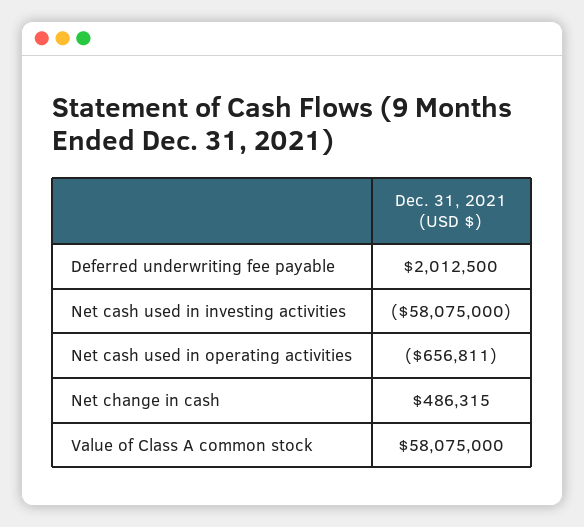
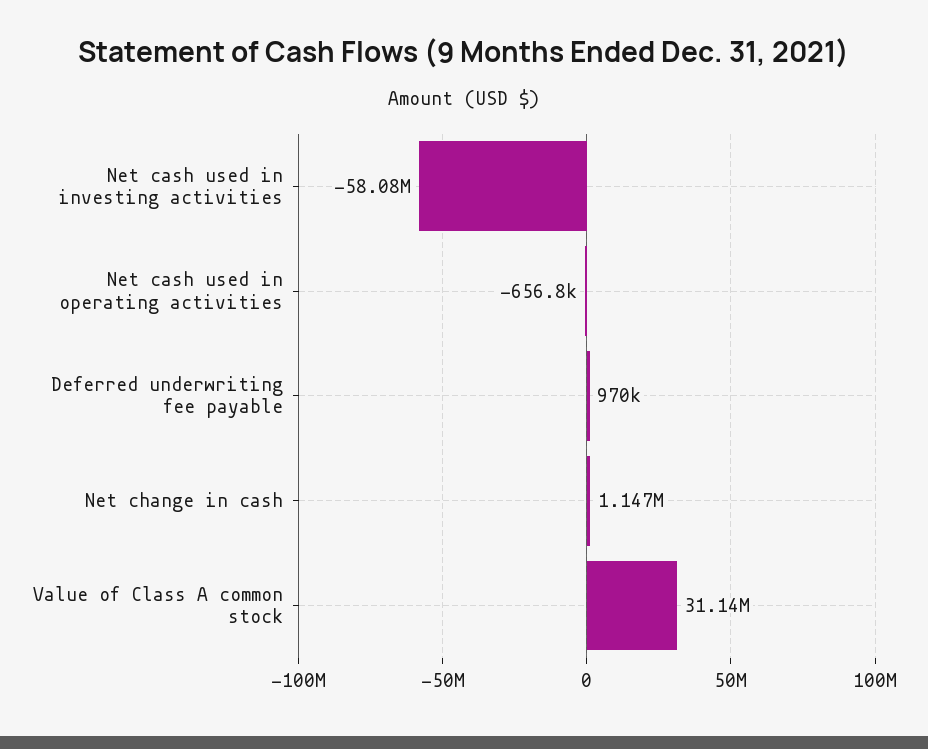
  {
-   "Deferred underwriting fee payable": 2012500,
+   "Deferred underwriting fee payable": 970000,
    "Net cash used in investing activities": -58075000,
    "Net cash used in operating activities": -656811,
-   "Net change in cash": 486315,
+   "Net change in cash": 1147000,
-   "Value of Class A common stock": 58075000
+   "Value of Class A common stock": 31140000
  }

